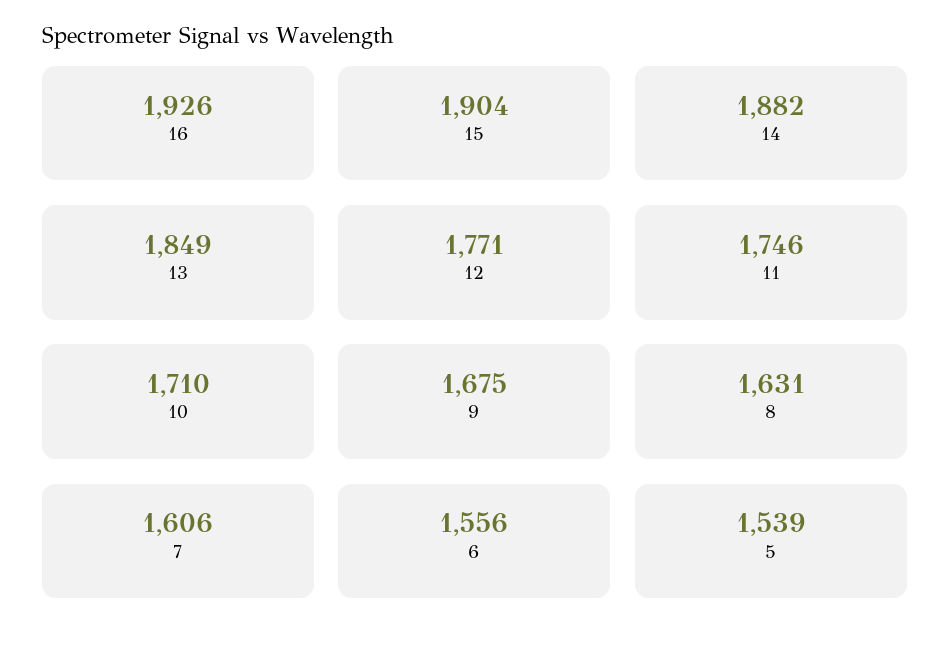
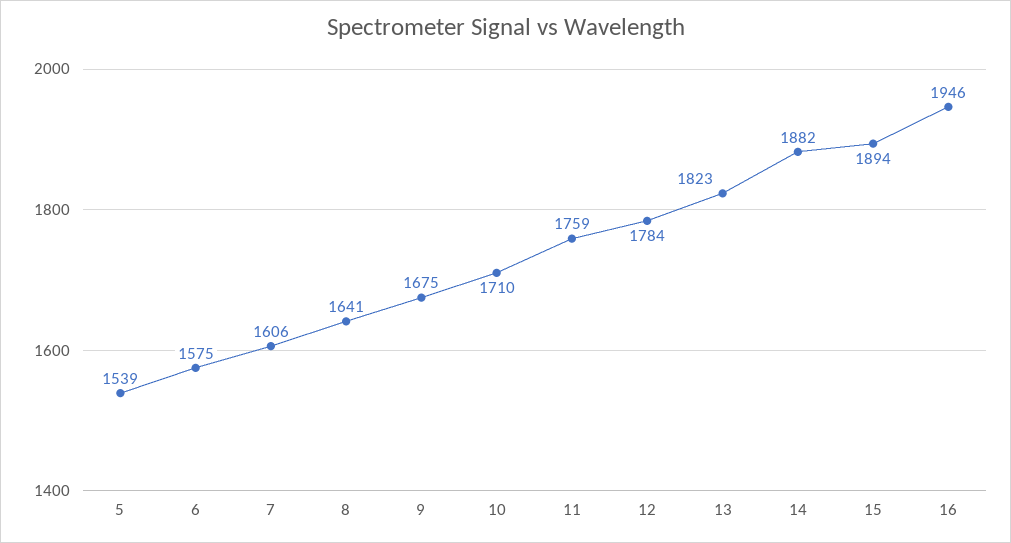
  {
-   "16": 1926,
+   "16": 1946,
-   "15": 1904,
+   "15": 1894,
    "14": 1882,
-   "13": 1849,
+   "13": 1823,
-   "12": 1771,
+   "12": 1784,
-   "11": 1746,
+   "11": 1759,
    "10": 1710,
    "9": 1675,
-   "8": 1631,
+   "8": 1641,
    "7": 1606,
-   "6": 1556,
+   "6": 1575,
    "5": 1539
  }

